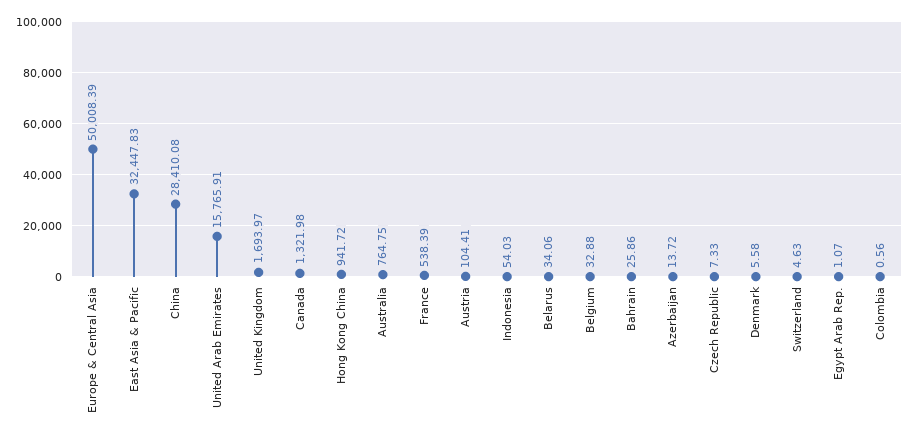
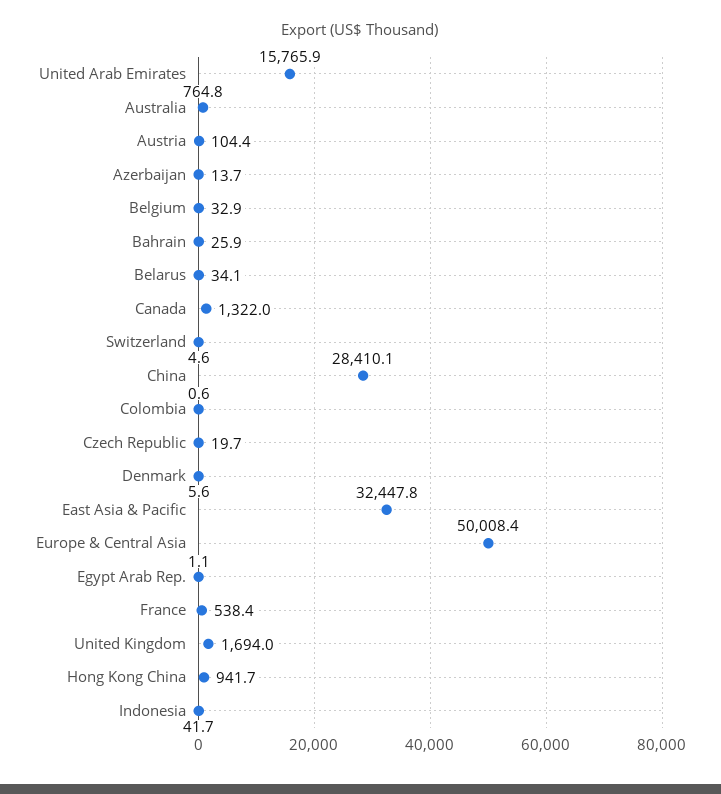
  {
    "Europe & Central Asia": 50008.39,
    "East Asia & Pacific": 32447.83,
    "China": 28410.08,
    "United Arab Emirates": 15765.91,
    "United Kingdom": 1693.97,
    "Canada": 1321.98,
    "Hong Kong China": 941.72,
    "Australia": 764.75,
    "France": 538.39,
    "Austria": 104.41,
-   "Indonesia": 54.03,
+   "Indonesia": 41.7,
    "Belarus": 34.06,
    "Belgium": 32.88,
    "Bahrain": 25.86,
    "Azerbaijan": 13.72,
-   "Czech Republic": 7.33,
+   "Czech Republic": 19.7,
    "Denmark": 5.58,
    "Switzerland": 4.63,
    "Egypt Arab Rep.": 1.07,
    "Colombia": 0.56
  }

